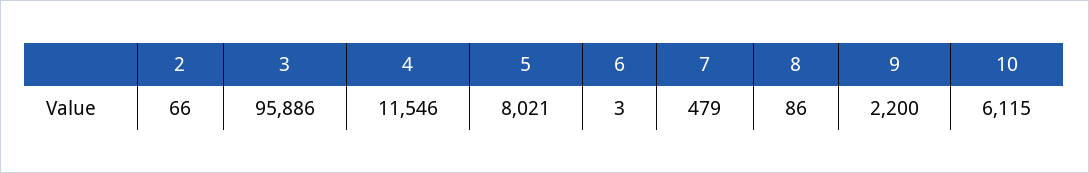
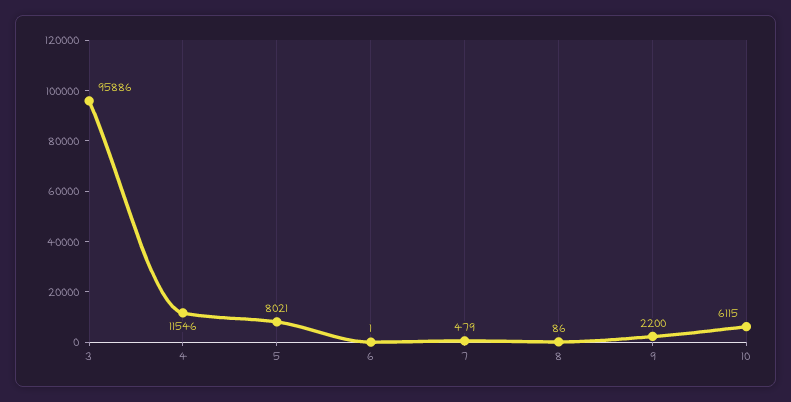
  {
-   "2": 66,
    "3": 95886,
    "4": 11546,
    "5": 8021,
-   "6": 3,
+   "6": 1,
    "7": 479,
    "8": 86,
    "9": 2200,
    "10": 6115
  }

